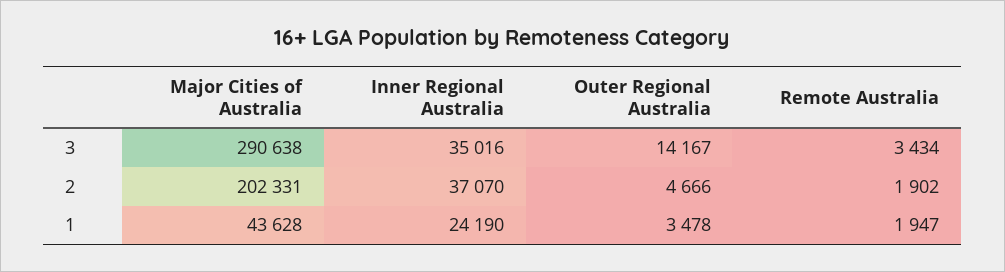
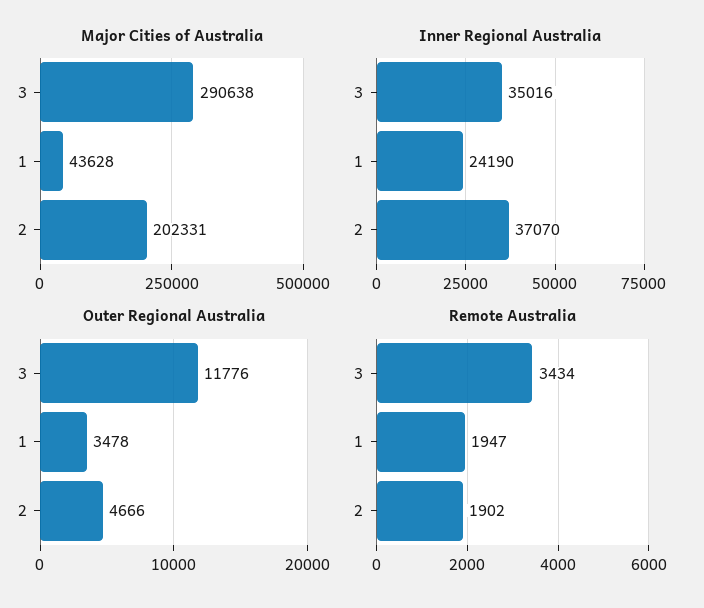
  {
    "Major Cities of Australia": {
      "3": 290638,
      "2": 202331,
      "1": 43628
    },
    "Inner Regional Australia": {
      "3": 35016,
      "2": 37070,
      "1": 24190
    },
    "Outer Regional Australia": {
-     "3": 14167,
+     "3": 11776,
      "2": 4666,
      "1": 3478
    },
    "Remote Australia": {
      "3": 3434,
      "2": 1902,
      "1": 1947
    }
  }

